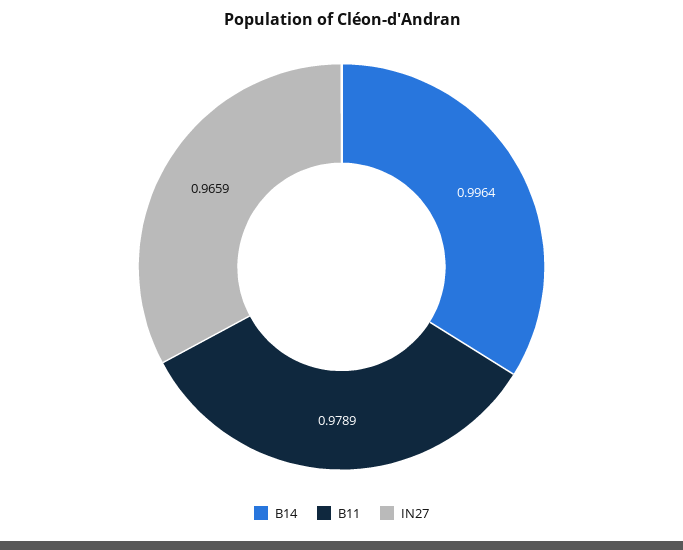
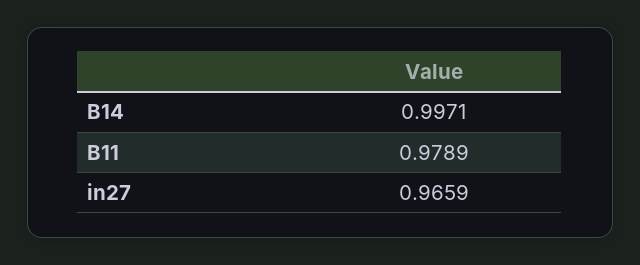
  {
-   "B14": 0.9964,
+   "B14": 0.9971,
    "B11": 0.9789,
    "IN27": 0.9659
  }

